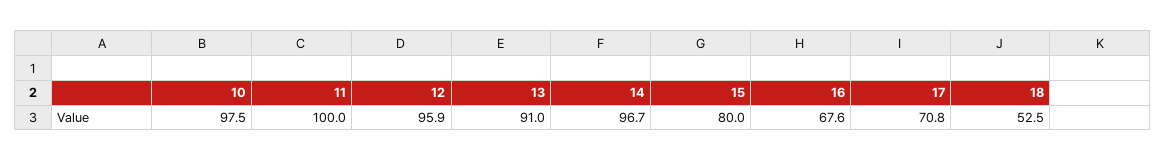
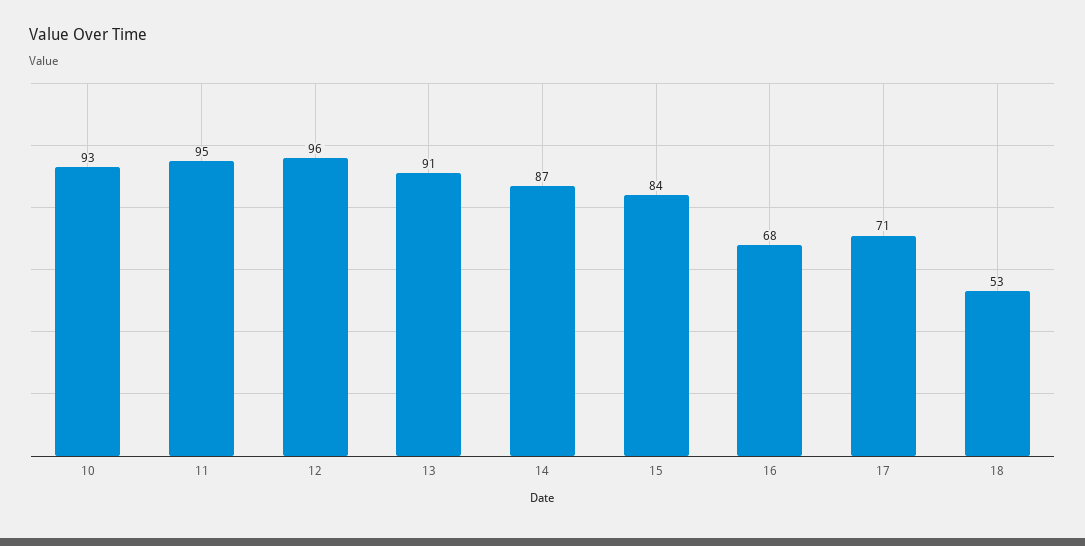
  {
-   "10": 97.5,
+   "10": 93,
-   "11": 100,
+   "11": 95,
    "12": 95.9,
    "13": 91,
-   "14": 96.7,
+   "14": 87,
-   "15": 80,
+   "15": 84,
    "16": 67.6,
    "17": 70.8,
    "18": 52.5
  }

